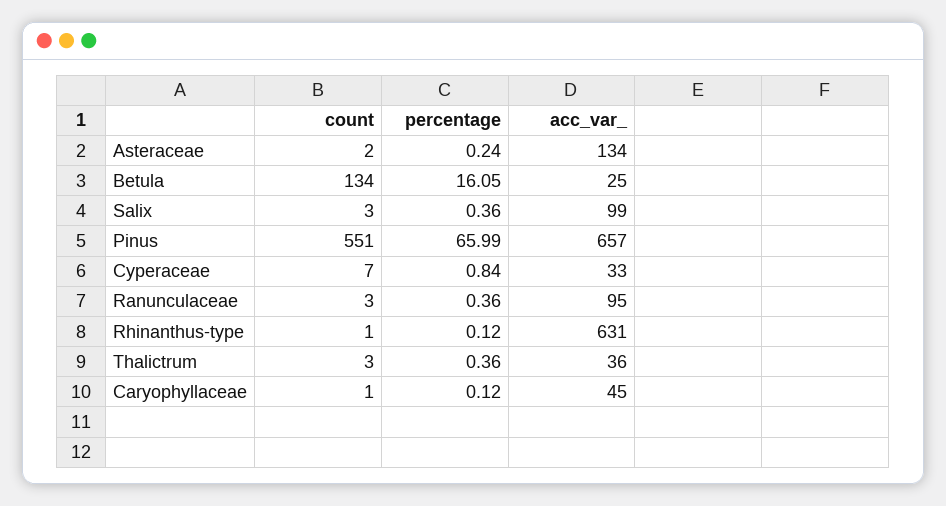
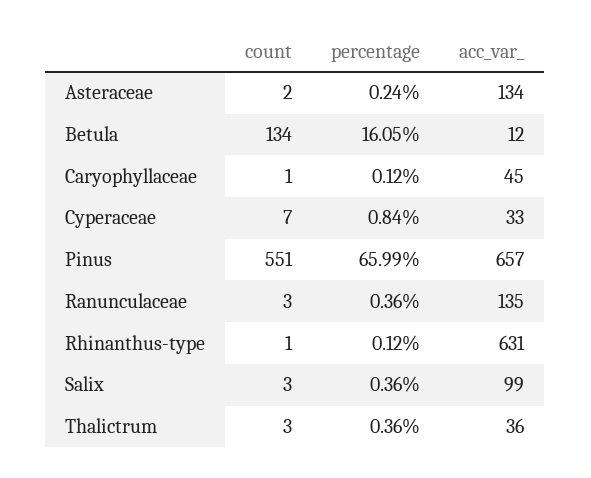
  {
    "count": {
      "Asteraceae": 2,
      "Betula": 134,
      "Salix": 3,
      "Pinus": 551,
      "Cyperaceae": 7,
      "Ranunculaceae": 3,
      "Rhinanthus-type": 1,
      "Thalictrum": 3,
      "Caryophyllaceae": 1
    },
    "percentage": {
      "Asteraceae": 0.24,
      "Betula": 16.05,
      "Salix": 0.36,
      "Pinus": 65.99,
      "Cyperaceae": 0.84,
      "Ranunculaceae": 0.36,
      "Rhinanthus-type": 0.12,
      "Thalictrum": 0.36,
      "Caryophyllaceae": 0.12
    },
    "acc_var_": {
      "Asteraceae": 134,
-     "Betula": 25,
+     "Betula": 12,
      "Salix": 99,
      "Pinus": 657,
      "Cyperaceae": 33,
-     "Ranunculaceae": 95,
+     "Ranunculaceae": 135,
      "Rhinanthus-type": 631,
      "Thalictrum": 36,
      "Caryophyllaceae": 45
    }
  }

